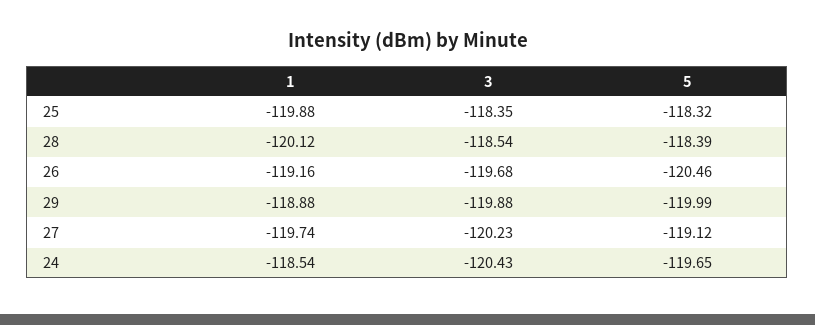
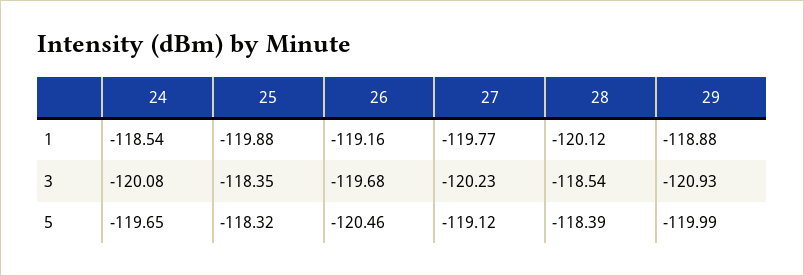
  {
    "1": {
      "25": -119.88,
      "28": -120.12,
      "26": -119.16,
      "29": -118.88,
-     "27": -119.74,
+     "27": -119.77,
      "24": -118.54
    },
    "3": {
      "25": -118.35,
      "28": -118.54,
      "26": -119.68,
-     "29": -119.88,
+     "29": -120.93,
      "27": -120.23,
-     "24": -120.43
+     "24": -120.08
    },
    "5": {
      "25": -118.32,
      "28": -118.39,
      "26": -120.46,
      "29": -119.99,
      "27": -119.12,
      "24": -119.65
    }
  }

